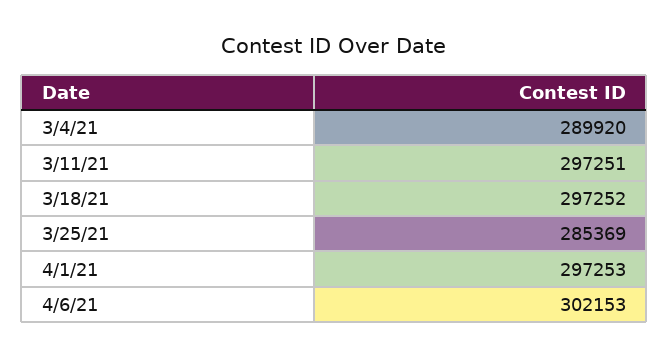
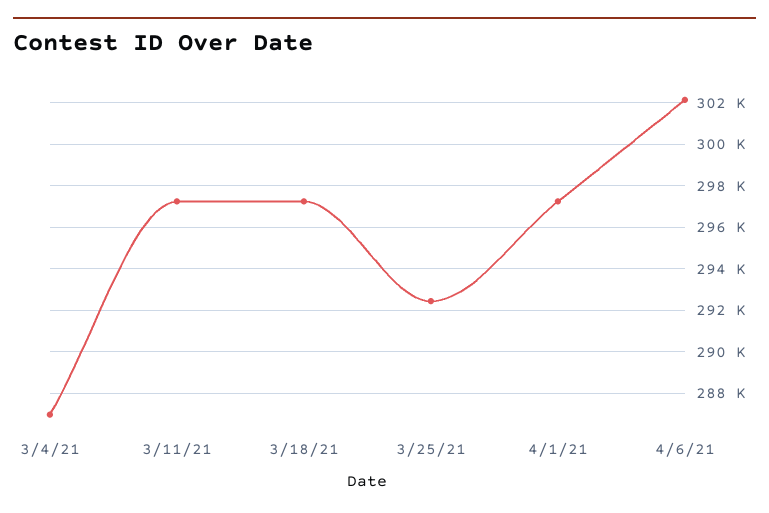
  {
-   "3/4/21": 289920,
+   "3/4/21": 287000,
    "3/11/21": 297251,
    "3/18/21": 297252,
-   "3/25/21": 285369,
+   "3/25/21": 292500,
    "4/1/21": 297253,
    "4/6/21": 302153
  }

